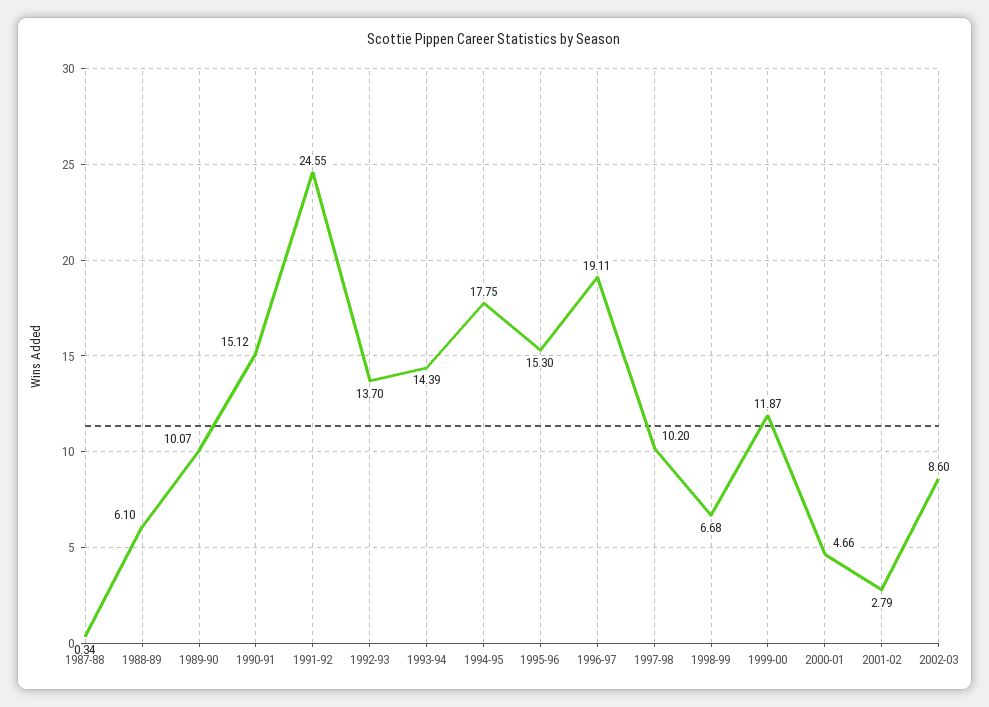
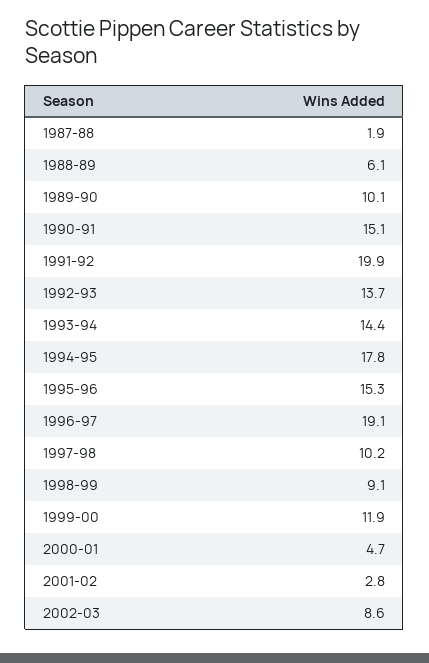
  {
-   "1987-88": 0.34,
+   "1987-88": 1.9,
    "1988-89": 6.1,
    "1989-90": 10.07,
    "1990-91": 15.12,
-   "1991-92": 24.55,
+   "1991-92": 19.9,
    "1992-93": 13.7,
    "1993-94": 14.39,
    "1994-95": 17.75,
    "1995-96": 15.3,
    "1996-97": 19.11,
    "1997-98": 10.2,
-   "1998-99": 6.68,
+   "1998-99": 9.1,
    "1999-00": 11.87,
    "2000-01": 4.66,
    "2001-02": 2.79,
    "2002-03": 8.6
  }

